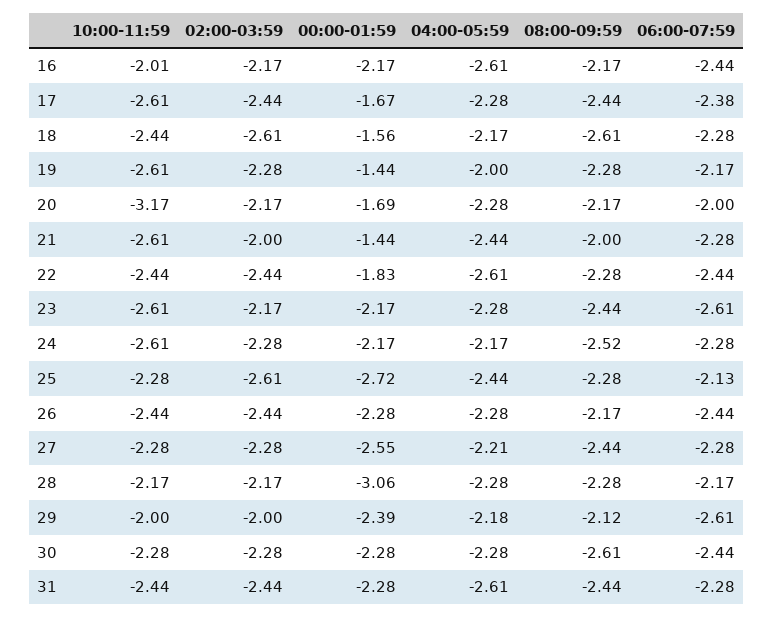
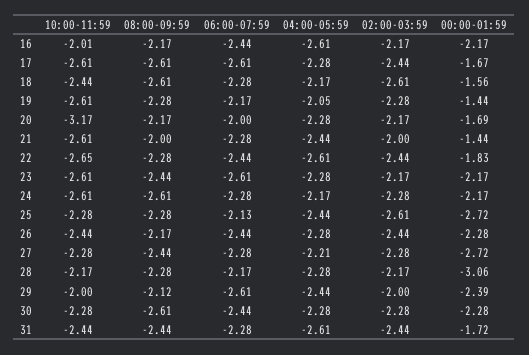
  {
    "10:00-11:59": {
      "16": -2.01,
      "17": -2.61,
      "18": -2.44,
      "19": -2.61,
      "20": -3.17,
      "21": -2.61,
-     "22": -2.44,
+     "22": -2.65,
      "23": -2.61,
      "24": -2.61,
      "25": -2.28,
      "26": -2.44,
      "27": -2.28,
      "28": -2.17,
      "29": -2,
      "30": -2.28,
      "31": -2.44
    },
    "02:00-03:59": {
      "16": -2.17,
      "17": -2.44,
      "18": -2.61,
      "19": -2.28,
      "20": -2.17,
      "21": -2,
      "22": -2.44,
      "23": -2.17,
      "24": -2.28,
      "25": -2.61,
      "26": -2.44,
      "27": -2.28,
      "28": -2.17,
      "29": -2,
      "30": -2.28,
      "31": -2.44
    },
    "00:00-01:59": {
      "16": -2.17,
      "17": -1.67,
      "18": -1.56,
      "19": -1.44,
      "20": -1.69,
      "21": -1.44,
      "22": -1.83,
      "23": -2.17,
      "24": -2.17,
      "25": -2.72,
      "26": -2.28,
-     "27": -2.55,
+     "27": -2.72,
      "28": -3.06,
      "29": -2.39,
      "30": -2.28,
-     "31": -2.28
+     "31": -1.72
    },
    "04:00-05:59": {
      "16": -2.61,
      "17": -2.28,
      "18": -2.17,
-     "19": -2,
+     "19": -2.05,
      "20": -2.28,
      "21": -2.44,
      "22": -2.61,
      "23": -2.28,
      "24": -2.17,
      "25": -2.44,
      "26": -2.28,
      "27": -2.21,
      "28": -2.28,
-     "29": -2.18,
+     "29": -2.44,
      "30": -2.28,
      "31": -2.61
    },
    "08:00-09:59": {
      "16": -2.17,
-     "17": -2.44,
+     "17": -2.61,
      "18": -2.61,
      "19": -2.28,
      "20": -2.17,
      "21": -2,
      "22": -2.28,
      "23": -2.44,
-     "24": -2.52,
+     "24": -2.61,
      "25": -2.28,
      "26": -2.17,
      "27": -2.44,
      "28": -2.28,
      "29": -2.12,
      "30": -2.61,
      "31": -2.44
    },
    "06:00-07:59": {
      "16": -2.44,
-     "17": -2.38,
+     "17": -2.61,
      "18": -2.28,
      "19": -2.17,
      "20": -2,
      "21": -2.28,
      "22": -2.44,
      "23": -2.61,
      "24": -2.28,
      "25": -2.13,
      "26": -2.44,
      "27": -2.28,
      "28": -2.17,
      "29": -2.61,
      "30": -2.44,
      "31": -2.28
    }
  }

